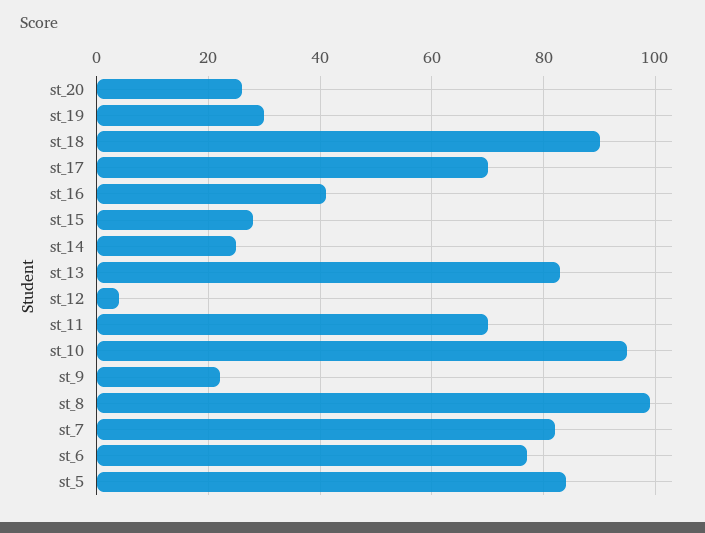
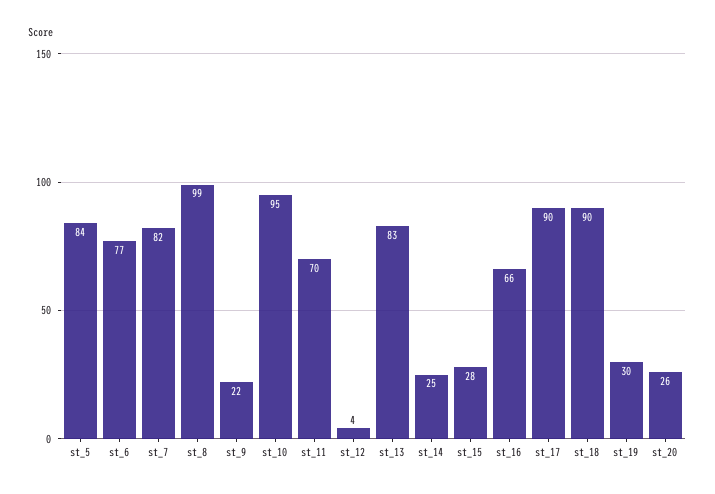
  {
    "st_20": 26,
    "st_19": 30,
    "st_18": 90,
-   "st_17": 70,
+   "st_17": 90,
-   "st_16": 40,
+   "st_16": 66,
    "st_15": 28,
    "st_14": 25,
    "st_13": 83,
    "st_12": 4,
    "st_11": 70,
    "st_10": 95,
    "st_9": 22,
    "st_8": 99,
    "st_7": 82,
    "st_6": 77,
    "st_5": 84
  }

